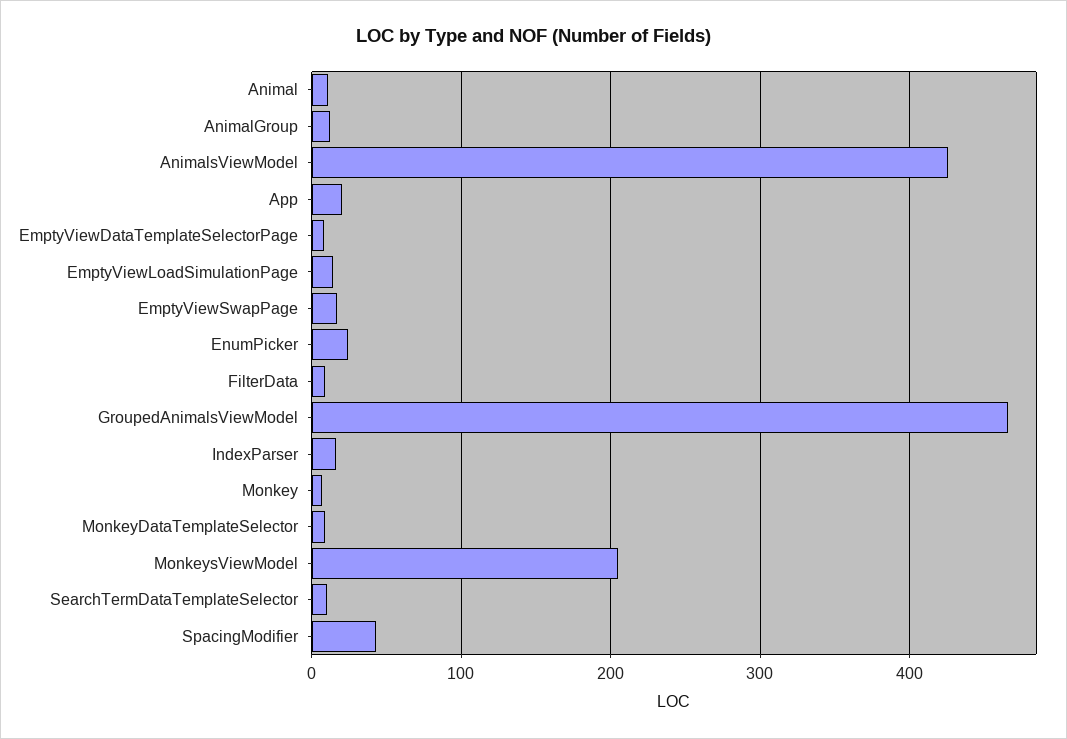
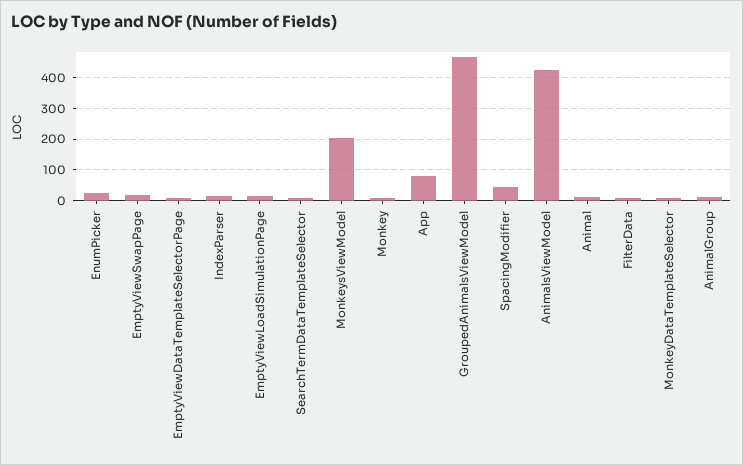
  {
    "Animal": 10,
    "AnimalGroup": 10,
    "AnimalsViewModel": 430,
-   "App": 20,
+   "App": 80,
    "EmptyViewDataTemplateSelectorPage": 10,
    "EmptyViewLoadSimulationPage": 10,
    "EmptyViewSwapPage": 20,
    "EnumPicker": 20,
    "FilterData": 10,
    "GroupedAnimalsViewModel": 470,
    "IndexParser": 20,
    "Monkey": 10,
    "MonkeyDataTemplateSelector": 10,
    "MonkeysViewModel": 210,
    "SearchTermDataTemplateSelector": 10,
    "SpacingModifier": 40
  }

